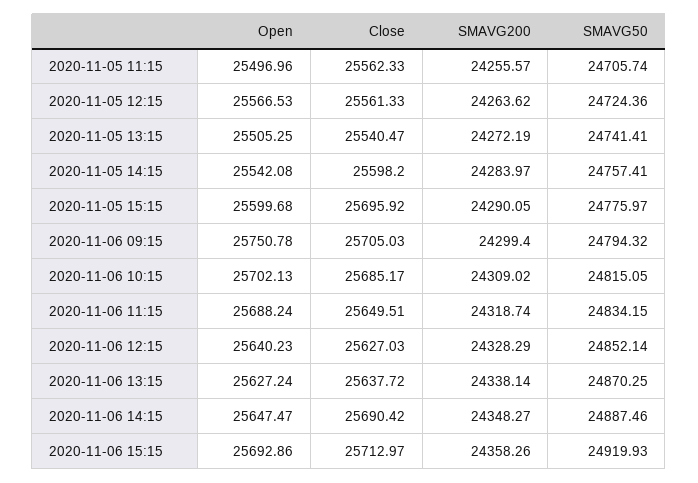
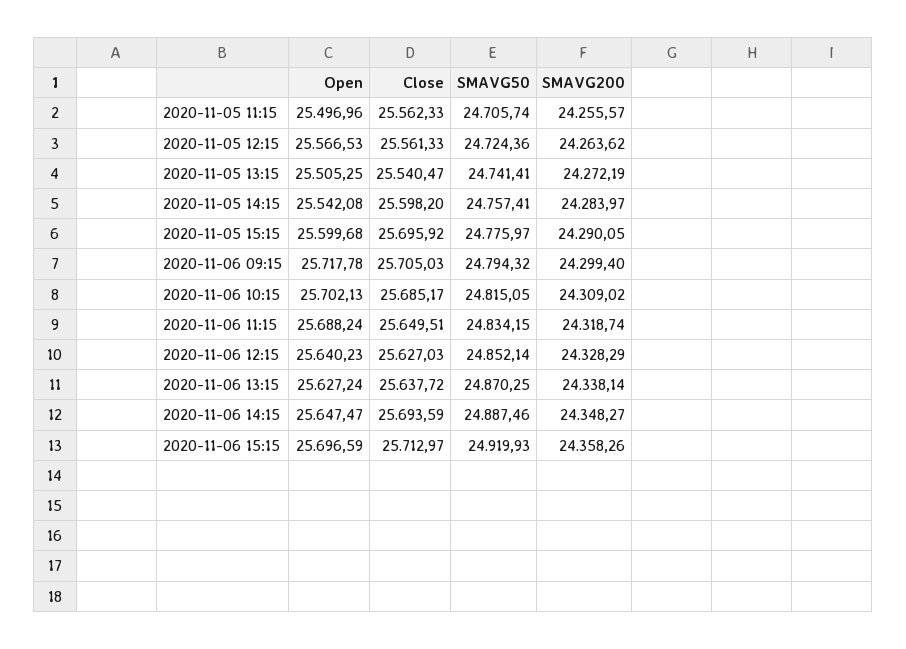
  {
    "Open": {
      "2020-11-05 11:15": 25496.96,
      "2020-11-05 12:15": 25566.53,
      "2020-11-05 13:15": 25505.25,
      "2020-11-05 14:15": 25542.08,
      "2020-11-05 15:15": 25599.68,
-     "2020-11-06 09:15": 25750.78,
+     "2020-11-06 09:15": 25717.78,
      "2020-11-06 10:15": 25702.13,
      "2020-11-06 11:15": 25688.24,
      "2020-11-06 12:15": 25640.23,
      "2020-11-06 13:15": 25627.24,
      "2020-11-06 14:15": 25647.47,
-     "2020-11-06 15:15": 25692.86
+     "2020-11-06 15:15": 25696.59
    },
    "Close": {
      "2020-11-05 11:15": 25562.33,
      "2020-11-05 12:15": 25561.33,
      "2020-11-05 13:15": 25540.47,
      "2020-11-05 14:15": 25598.2,
      "2020-11-05 15:15": 25695.92,
      "2020-11-06 09:15": 25705.03,
      "2020-11-06 10:15": 25685.17,
      "2020-11-06 11:15": 25649.51,
      "2020-11-06 12:15": 25627.03,
      "2020-11-06 13:15": 25637.72,
-     "2020-11-06 14:15": 25690.42,
+     "2020-11-06 14:15": 25693.59,
      "2020-11-06 15:15": 25712.97
    },
    "SMAVG200": {
      "2020-11-05 11:15": 24255.57,
      "2020-11-05 12:15": 24263.62,
      "2020-11-05 13:15": 24272.19,
      "2020-11-05 14:15": 24283.97,
      "2020-11-05 15:15": 24290.05,
      "2020-11-06 09:15": 24299.4,
      "2020-11-06 10:15": 24309.02,
      "2020-11-06 11:15": 24318.74,
      "2020-11-06 12:15": 24328.29,
      "2020-11-06 13:15": 24338.14,
      "2020-11-06 14:15": 24348.27,
      "2020-11-06 15:15": 24358.26
    },
    "SMAVG50": {
      "2020-11-05 11:15": 24705.74,
      "2020-11-05 12:15": 24724.36,
      "2020-11-05 13:15": 24741.41,
      "2020-11-05 14:15": 24757.41,
      "2020-11-05 15:15": 24775.97,
      "2020-11-06 09:15": 24794.32,
      "2020-11-06 10:15": 24815.05,
      "2020-11-06 11:15": 24834.15,
      "2020-11-06 12:15": 24852.14,
      "2020-11-06 13:15": 24870.25,
      "2020-11-06 14:15": 24887.46,
      "2020-11-06 15:15": 24919.93
    }
  }

